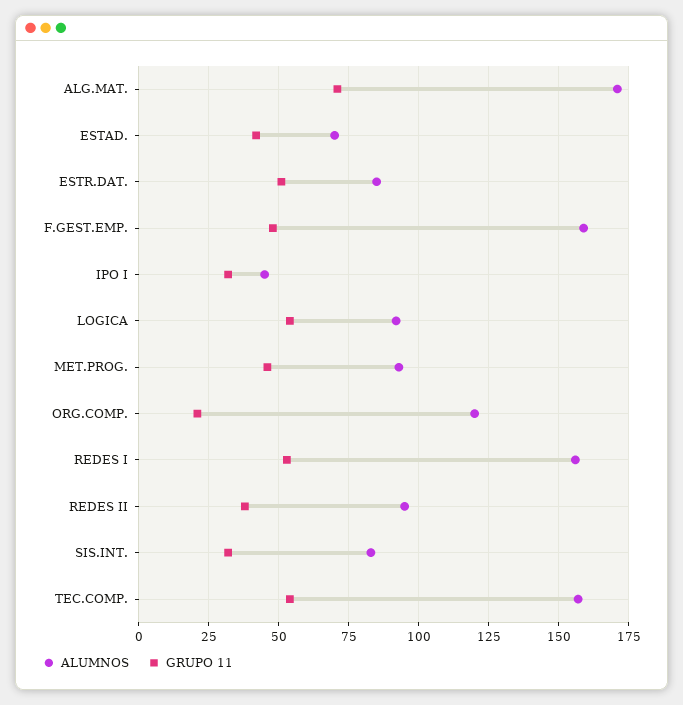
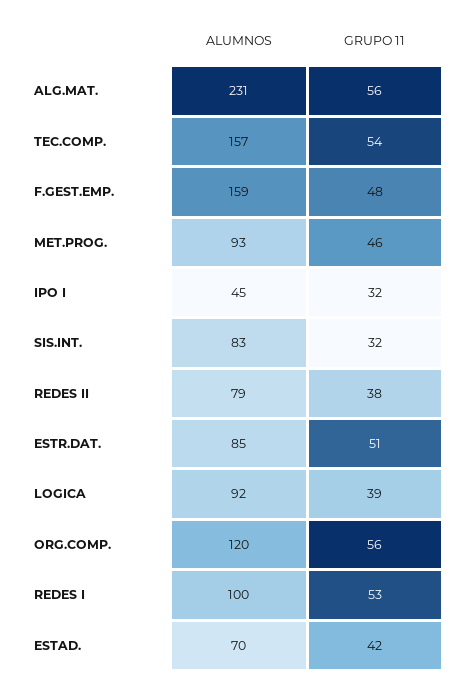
  {
    "ALUMNOS": {
-     "ALG.MAT.": 170,
+     "ALG.MAT.": 231,
      "ESTAD.": 70,
      "ESTR.DAT.": 85,
      "F.GEST.EMP.": 159,
      "IPO I": 45,
      "LOGICA": 92,
      "MET.PROG.": 93,
      "ORG.COMP.": 120,
-     "REDES I": 155,
+     "REDES I": 100,
-     "REDES II": 95,
+     "REDES II": 79,
      "SIS.INT.": 83,
      "TEC.COMP.": 157
    },
    "GRUPO 11": {
-     "ALG.MAT.": 70,
+     "ALG.MAT.": 56,
      "ESTAD.": 42,
      "ESTR.DAT.": 51,
      "F.GEST.EMP.": 48,
      "IPO I": 32,
-     "LOGICA": 55,
+     "LOGICA": 39,
      "MET.PROG.": 46,
-     "ORG.COMP.": 20,
+     "ORG.COMP.": 56,
      "REDES I": 53,
      "REDES II": 38,
      "SIS.INT.": 32,
      "TEC.COMP.": 54
    }
  }

